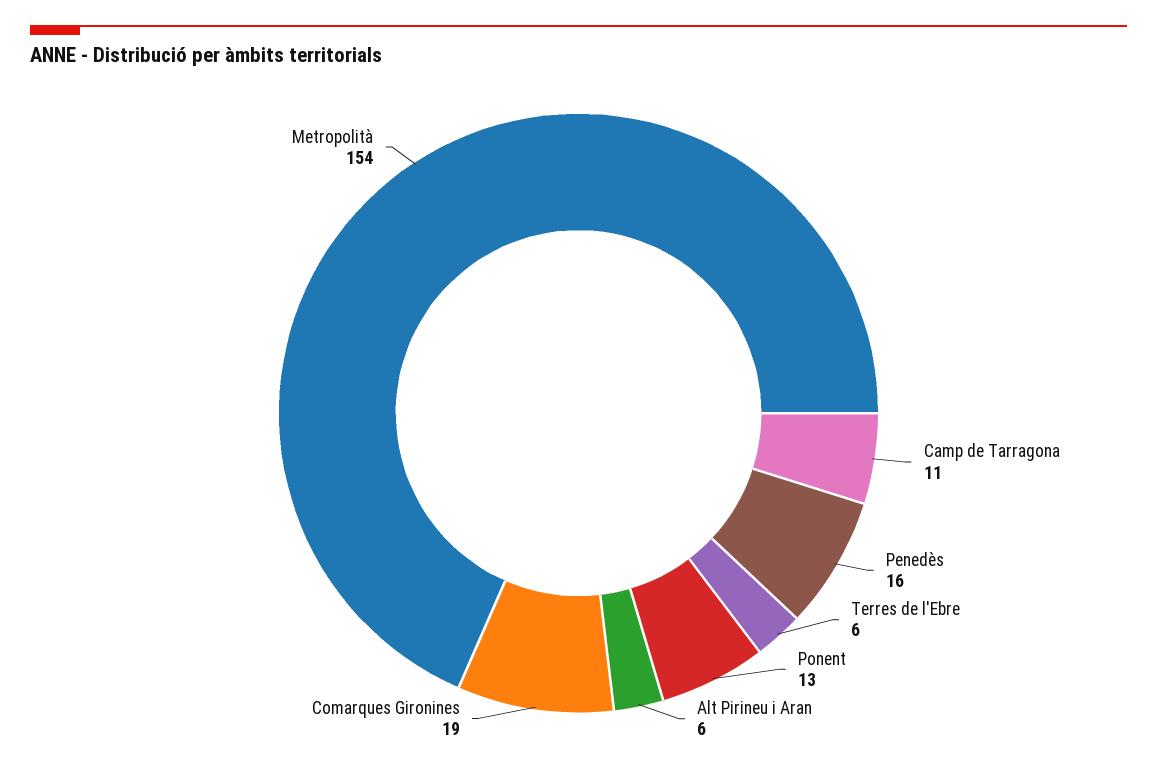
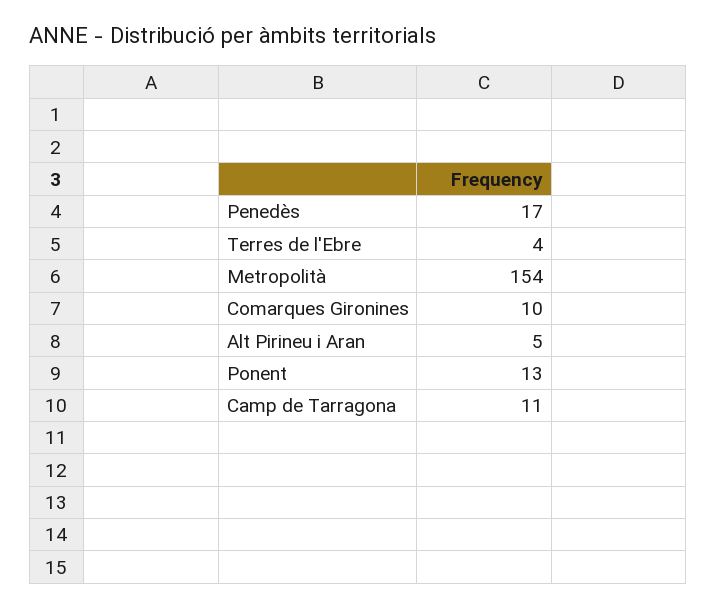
  {
    "Camp de Tarragona": 11,
-   "Penedès": 16,
+   "Penedès": 17,
-   "Terres de l'Ebre": 6,
+   "Terres de l'Ebre": 4,
    "Ponent": 13,
-   "Alt Pirineu i Aran": 6,
+   "Alt Pirineu i Aran": 5,
-   "Comarques Gironines": 19,
+   "Comarques Gironines": 10,
    "Metropolità": 154
  }

